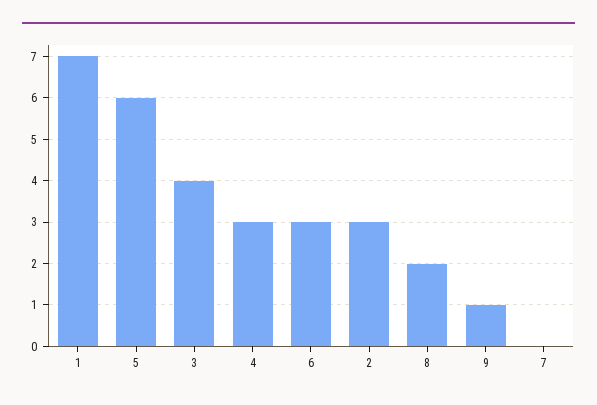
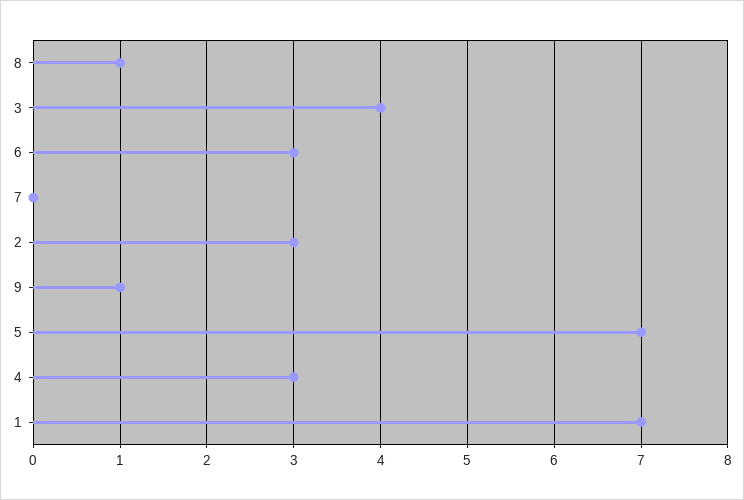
  {
    "1": 7,
-   "5": 6,
+   "5": 7,
    "3": 4,
    "4": 3,
    "6": 3,
    "2": 3,
-   "8": 2,
+   "8": 1,
    "9": 1,
    "7": 0
  }

